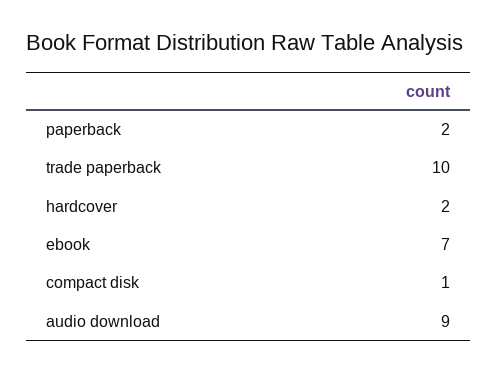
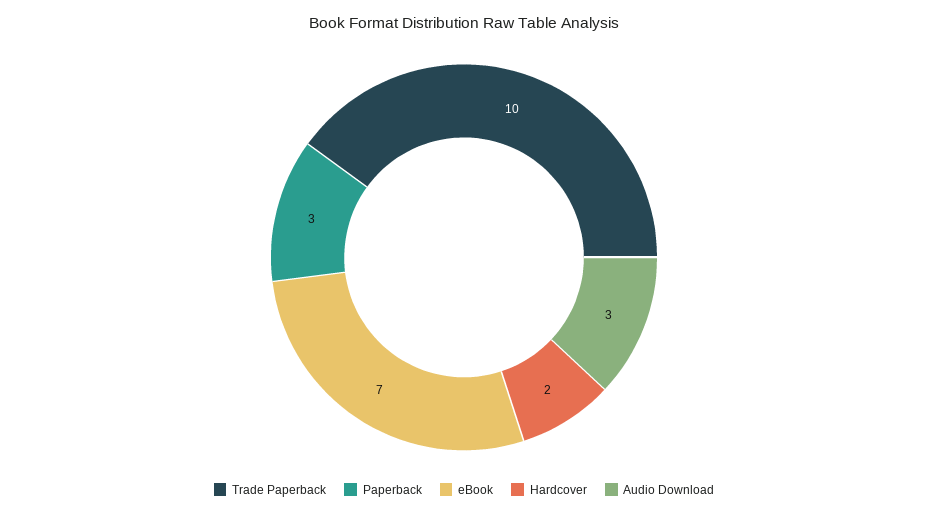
  {
-   "paperback": 2,
+   "paperback": 3,
    "trade paperback": 10,
    "hardcover": 2,
    "ebook": 7,
-   "compact disk": 1,
-   "audio download": 9
+   "audio download": 3
  }

